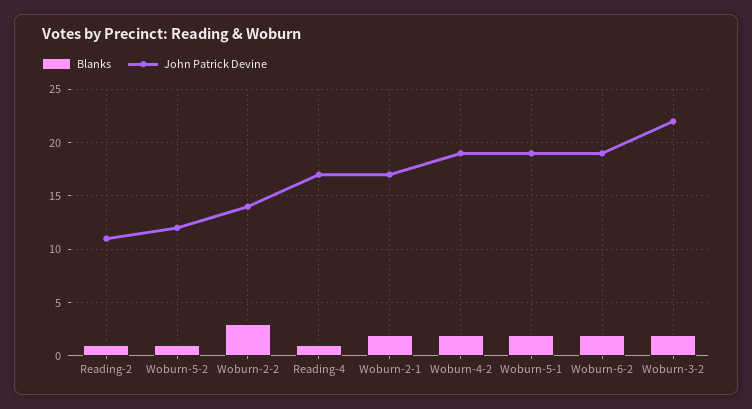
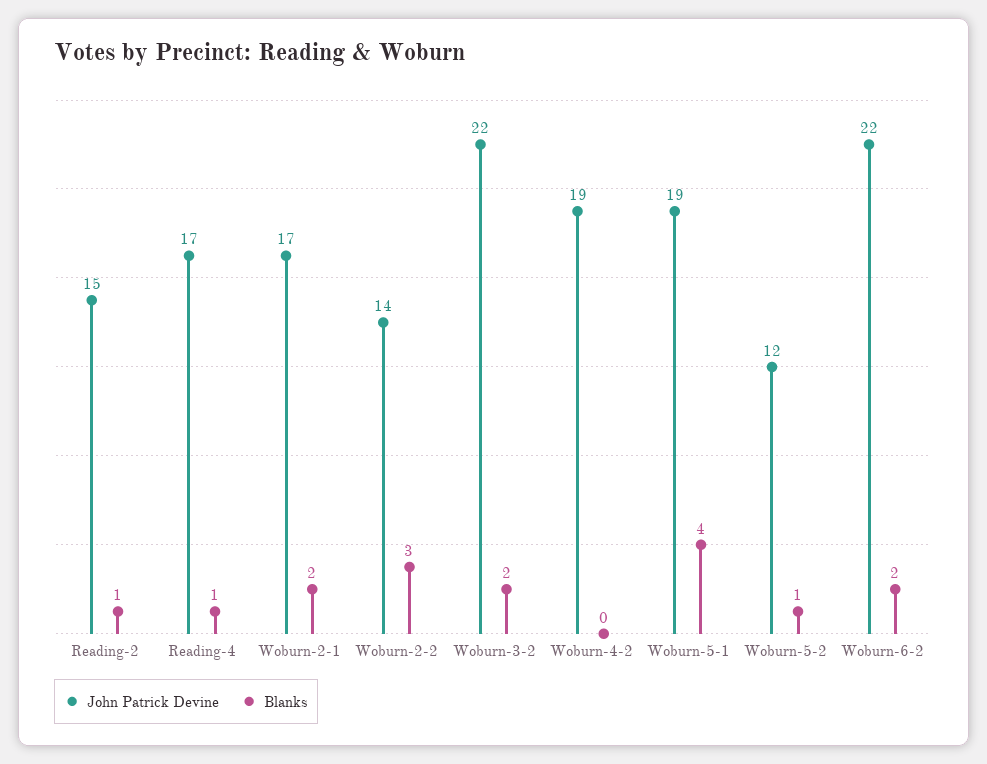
  {
    "Blanks": {
      "Reading-2": 1,
      "Woburn-5-2": 1,
      "Woburn-2-2": 3,
      "Reading-4": 1,
      "Woburn-2-1": 2,
-     "Woburn-4-2": 2,
+     "Woburn-4-2": 0,
-     "Woburn-5-1": 2,
+     "Woburn-5-1": 4,
      "Woburn-6-2": 2,
      "Woburn-3-2": 2
    },
    "John Patrick Devine": {
-     "Reading-2": 11,
+     "Reading-2": 15,
      "Woburn-5-2": 12,
      "Woburn-2-2": 14,
      "Reading-4": 17,
      "Woburn-2-1": 17,
      "Woburn-4-2": 19,
      "Woburn-5-1": 19,
-     "Woburn-6-2": 19,
+     "Woburn-6-2": 22,
      "Woburn-3-2": 22
    }
  }

